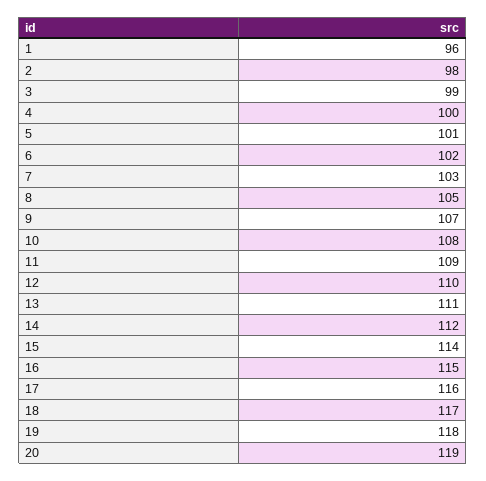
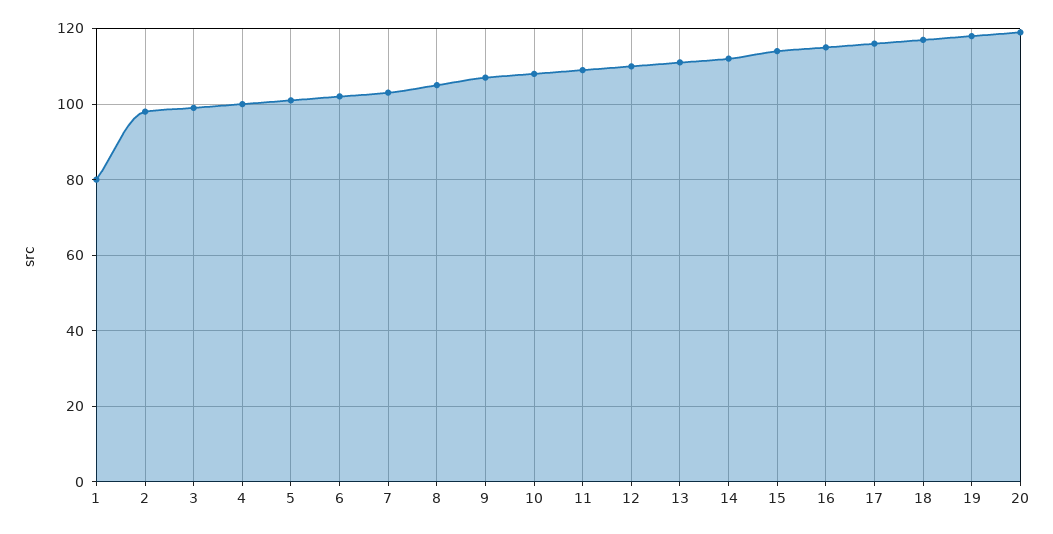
  {
-   "1": 96,
+   "1": 80,
    "2": 98,
    "3": 99,
    "4": 100,
    "5": 101,
    "6": 102,
    "7": 103,
    "8": 105,
    "9": 107,
    "10": 108,
    "11": 109,
    "12": 110,
    "13": 111,
    "14": 112,
    "15": 114,
    "16": 115,
    "17": 116,
    "18": 117,
    "19": 118,
    "20": 119
  }

